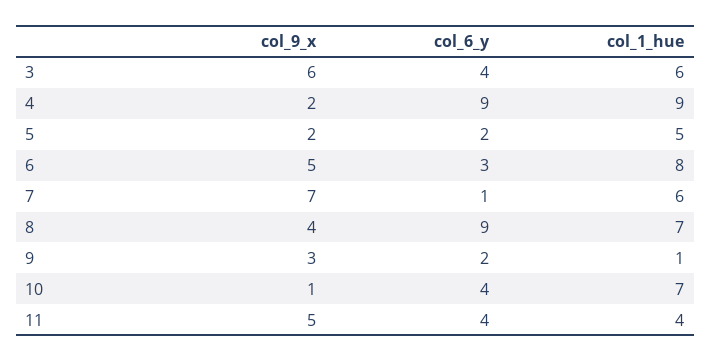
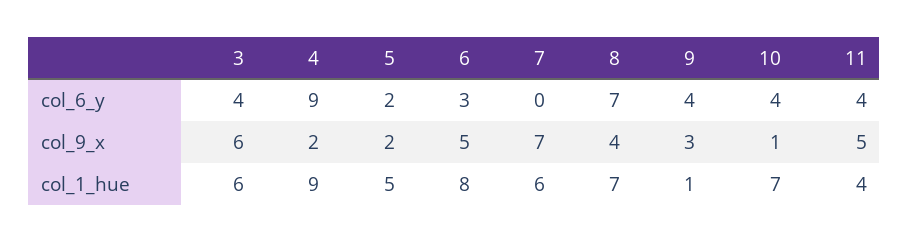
  {
    "col_9_x": {
      "3": 6,
      "4": 2,
      "5": 2,
      "6": 5,
      "7": 7,
      "8": 4,
      "9": 3,
      "10": 1,
      "11": 5
    },
    "col_6_y": {
      "3": 4,
      "4": 9,
      "5": 2,
      "6": 3,
-     "7": 1,
+     "7": 0,
-     "8": 9,
+     "8": 7,
-     "9": 2,
+     "9": 4,
      "10": 4,
      "11": 4
    },
    "col_1_hue": {
      "3": 6,
      "4": 9,
      "5": 5,
      "6": 8,
      "7": 6,
      "8": 7,
      "9": 1,
      "10": 7,
      "11": 4
    }
  }

